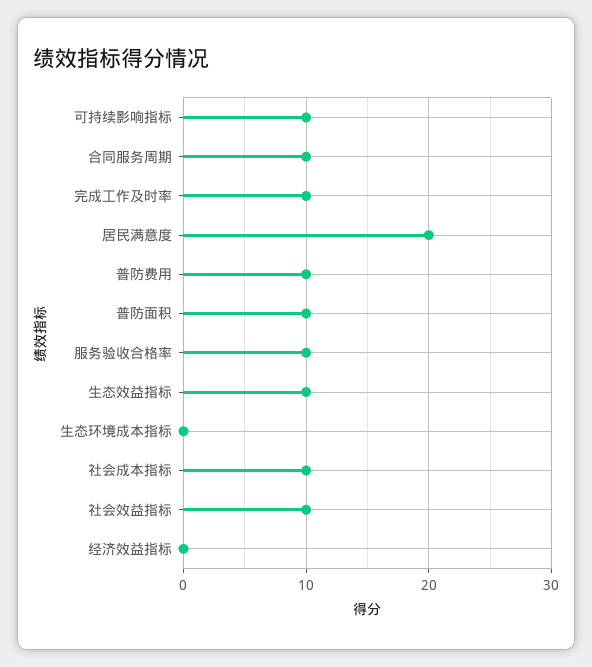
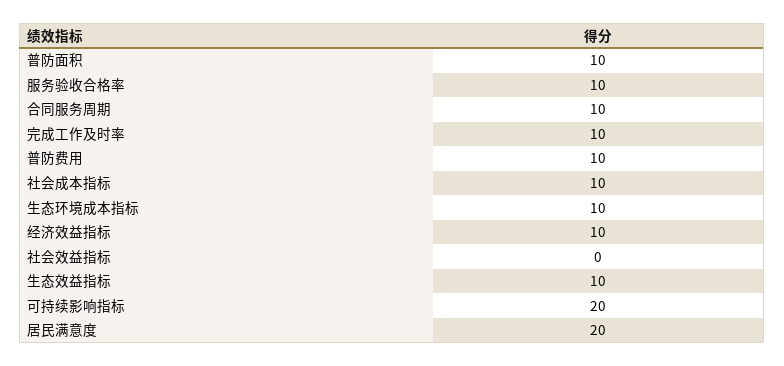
  {
-   "可持续影响指标": 10,
+   "可持续影响指标": 20,
    "合同服务周期": 10,
    "完成工作及时率": 10,
    "居民满意度": 20,
    "普防费用": 10,
    "普防面积": 10,
    "服务验收合格率": 10,
    "生态效益指标": 10,
-   "生态环境成本指标": 0,
+   "生态环境成本指标": 10,
    "社会成本指标": 10,
-   "社会效益指标": 10,
+   "社会效益指标": 0,
-   "经济效益指标": 0
+   "经济效益指标": 10
  }

